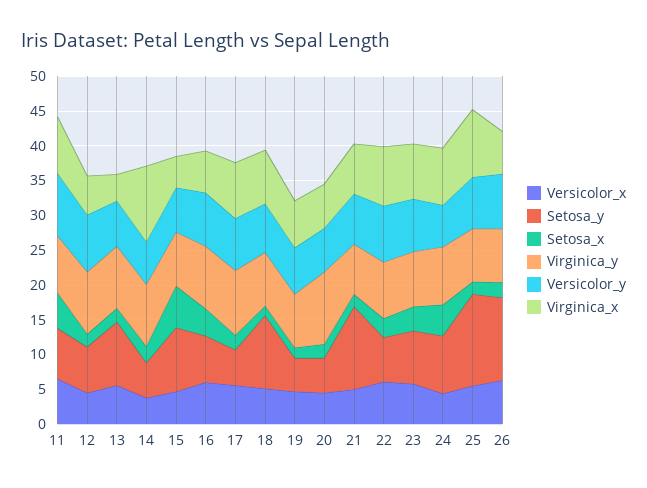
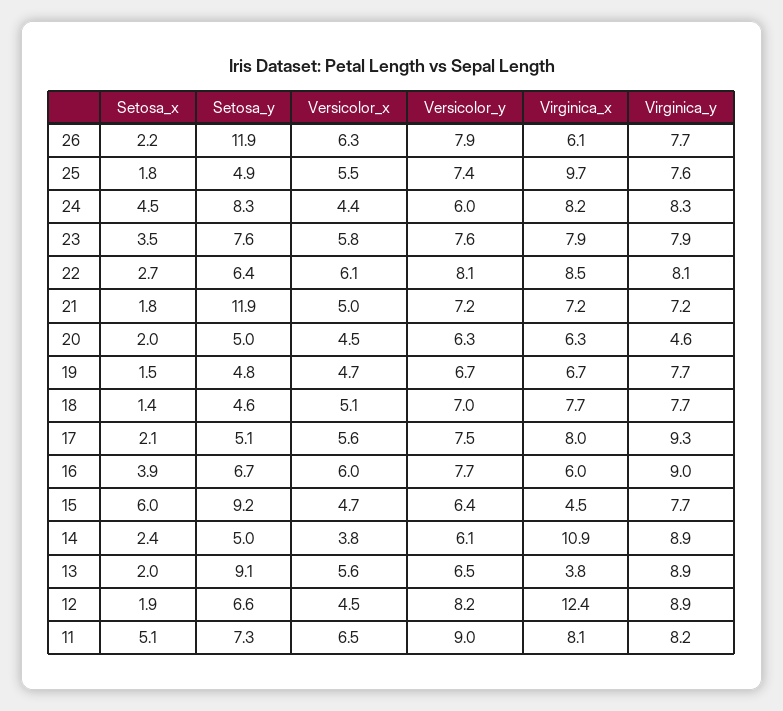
  {
    "Versicolor_x": {
      "11": 6.5,
      "12": 4.5,
      "13": 5.6,
      "14": 3.8,
      "15": 4.7,
      "16": 6,
      "17": 5.6,
      "18": 5.1,
      "19": 4.7,
      "20": 4.5,
      "21": 5,
      "22": 6.1,
      "23": 5.8,
      "24": 4.4,
      "25": 5.5,
      "26": 6.3
    },
    "Setosa_y": {
      "11": 7.3,
      "12": 6.6,
      "13": 9.1,
      "14": 5,
      "15": 9.2,
      "16": 6.7,
      "17": 5.1,
-     "18": 10,
+     "18": 4.6,
      "19": 4.8,
      "20": 5,
      "21": 11.9,
      "22": 6.4,
      "23": 7.6,
      "24": 8.3,
-     "25": 12.5,
+     "25": 4.9,
      "26": 11.9
    },
    "Setosa_x": {
      "11": 5.1,
      "12": 1.9,
      "13": 2,
      "14": 2.4,
      "15": 6,
      "16": 3.9,
      "17": 2.1,
      "18": 1.4,
      "19": 1.5,
      "20": 2,
      "21": 1.8,
      "22": 2.7,
      "23": 3.5,
      "24": 4.5,
      "25": 1.8,
      "26": 2.2
    },
    "Virginica_y": {
      "11": 8.2,
      "12": 8.9,
      "13": 8.9,
      "14": 8.9,
      "15": 7.7,
      "16": 9,
      "17": 9.3,
      "18": 7.7,
      "19": 7.7,
-     "20": 10,
+     "20": 4.6,
      "21": 7.2,
      "22": 8.1,
      "23": 7.9,
      "24": 8.3,
      "25": 7.6,
      "26": 7.7
    },
    "Versicolor_y": {
      "11": 9,
      "12": 8.2,
      "13": 6.5,
      "14": 6.1,
      "15": 6.4,
      "16": 7.7,
      "17": 7.5,
      "18": 7,
      "19": 6.7,
      "20": 6.3,
      "21": 7.2,
      "22": 8.1,
      "23": 7.6,
      "24": 6,
      "25": 7.4,
      "26": 7.9
    },
    "Virginica_x": {
      "11": 8.1,
-     "12": 5,
+     "12": 12.4,
      "13": 3.8,
      "14": 10.9,
      "15": 4.5,
      "16": 6,
      "17": 8,
      "18": 7.7,
      "19": 6.7,
      "20": 6.3,
      "21": 7.2,
      "22": 8.5,
      "23": 7.9,
      "24": 8.2,
      "25": 9.7,
      "26": 6.1
    }
  }

